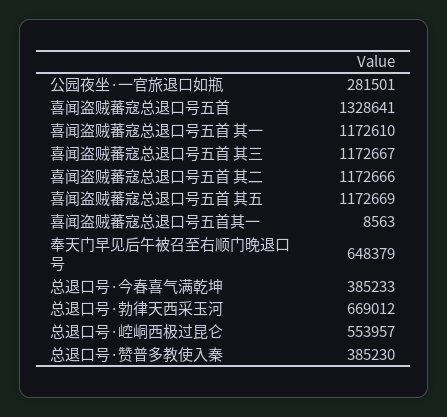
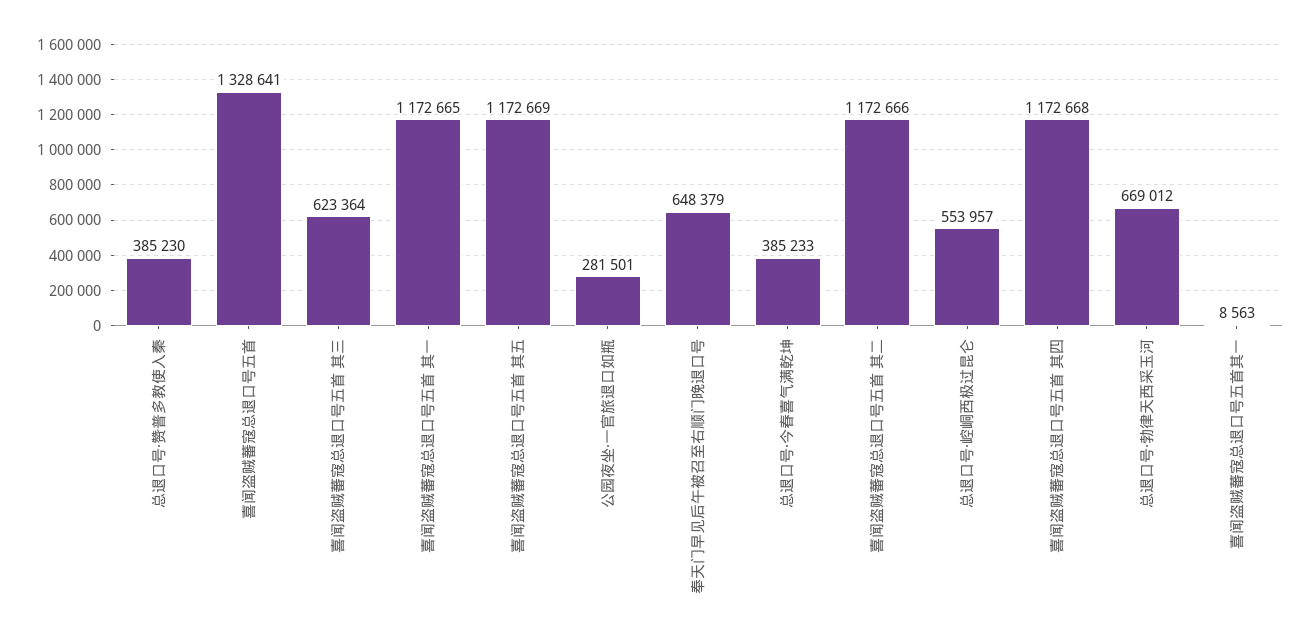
  {
    "公园夜坐·一官旅退口如瓶": 281501,
    "喜闻盗贼蕃寇总退口号五首": 1328641,
-   "喜闻盗贼蕃寇总退口号五首 其一": 1172610,
+   "喜闻盗贼蕃寇总退口号五首 其一": 1172665,
-   "喜闻盗贼蕃寇总退口号五首 其三": 1172667,
+   "喜闻盗贼蕃寇总退口号五首 其三": 623364,
    "喜闻盗贼蕃寇总退口号五首 其二": 1172666,
    "喜闻盗贼蕃寇总退口号五首 其五": 1172669,
    "喜闻盗贼蕃寇总退口号五首其一": 8563,
    "奉天门早见后午被召至右顺门晚退口号": 648379,
    "总退口号·今春喜气满乾坤": 385233,
    "总退口号·勃律天西采玉河": 669012,
    "总退口号·崆峒西极过昆仑": 553957,
-   "总退口号·赞普多教使入秦": 385230
+   "总退口号·赞普多教使入秦": 385230,
+   "喜闻盗贼蕃寇总退口号五首 其四": 1172668
  }

